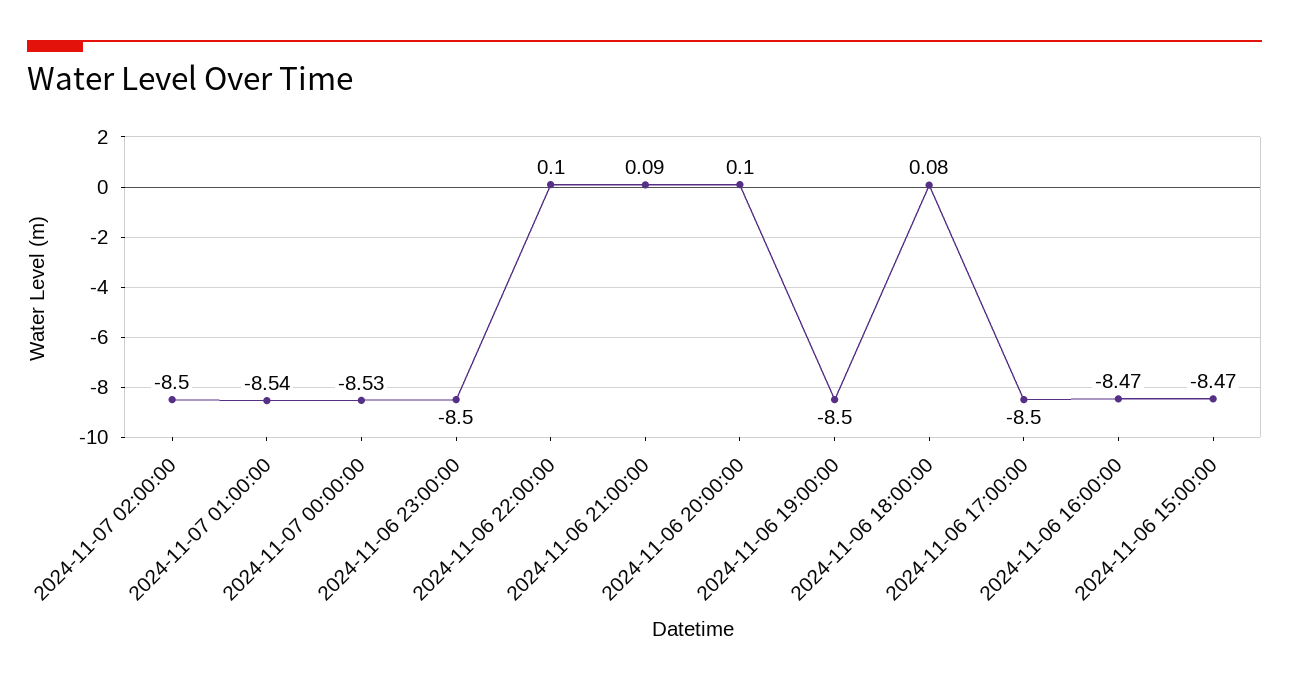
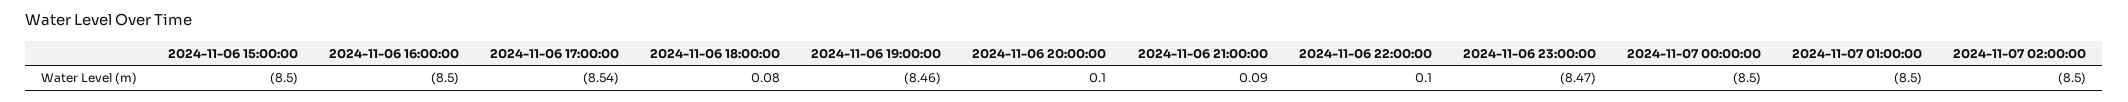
  {
    "2024-11-07 02:00:00": -8.5,
-   "2024-11-07 01:00:00": -8.54,
+   "2024-11-07 01:00:00": -8.5,
-   "2024-11-07 00:00:00": -8.53,
+   "2024-11-07 00:00:00": -8.5,
-   "2024-11-06 23:00:00": -8.5,
+   "2024-11-06 23:00:00": -8.47,
    "2024-11-06 22:00:00": 0.1,
    "2024-11-06 21:00:00": 0.09,
    "2024-11-06 20:00:00": 0.1,
-   "2024-11-06 19:00:00": -8.5,
+   "2024-11-06 19:00:00": -8.46,
    "2024-11-06 18:00:00": 0.08,
-   "2024-11-06 17:00:00": -8.5,
+   "2024-11-06 17:00:00": -8.54,
-   "2024-11-06 16:00:00": -8.47,
+   "2024-11-06 16:00:00": -8.5,
-   "2024-11-06 15:00:00": -8.47
+   "2024-11-06 15:00:00": -8.5
  }

